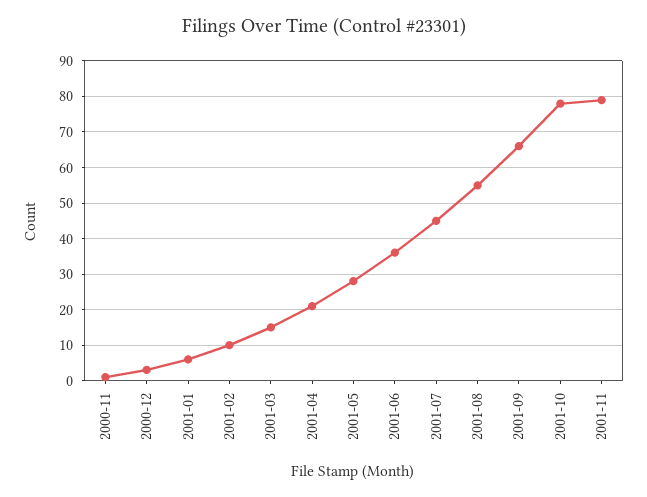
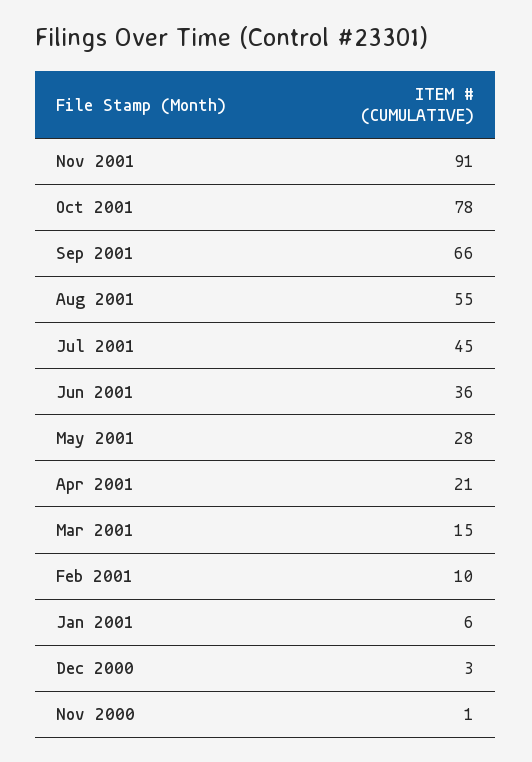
  {
    "2000-11": 1,
    "2000-12": 3,
    "2001-01": 6,
    "2001-02": 10,
    "2001-03": 15,
    "2001-04": 21,
    "2001-05": 28,
    "2001-06": 36,
    "2001-07": 45,
    "2001-08": 55,
    "2001-09": 66,
    "2001-10": 78,
-   "2001-11": 80
+   "2001-11": 91
  }

